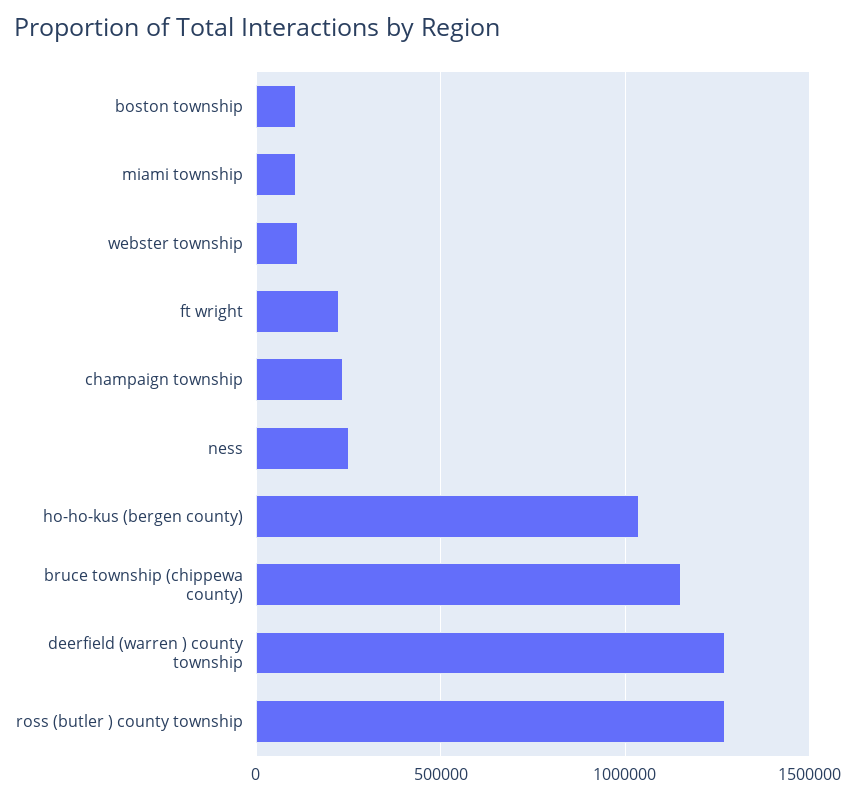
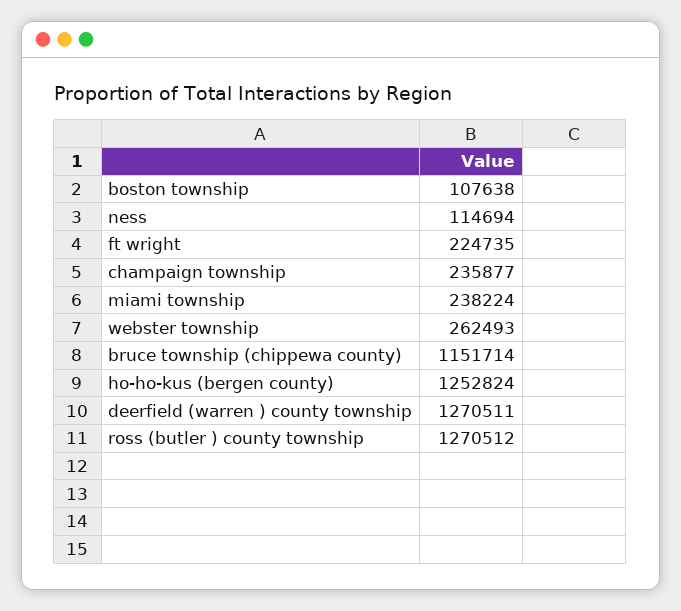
  {
    "boston township": 107638,
-   "miami township": 100000,
+   "miami township": 238224,
-   "webster township": 100000,
+   "webster township": 262493,
    "ft wright": 224735,
    "champaign township": 235877,
-   "ness": 250000,
+   "ness": 114694,
-   "ho-ho-kus (bergen county)": 1050000,
+   "ho-ho-kus (bergen county)": 1252824,
    "bruce township (chippewa county)": 1151714,
    "deerfield (warren ) county township": 1270511,
    "ross (butler ) county township": 1270512
  }

